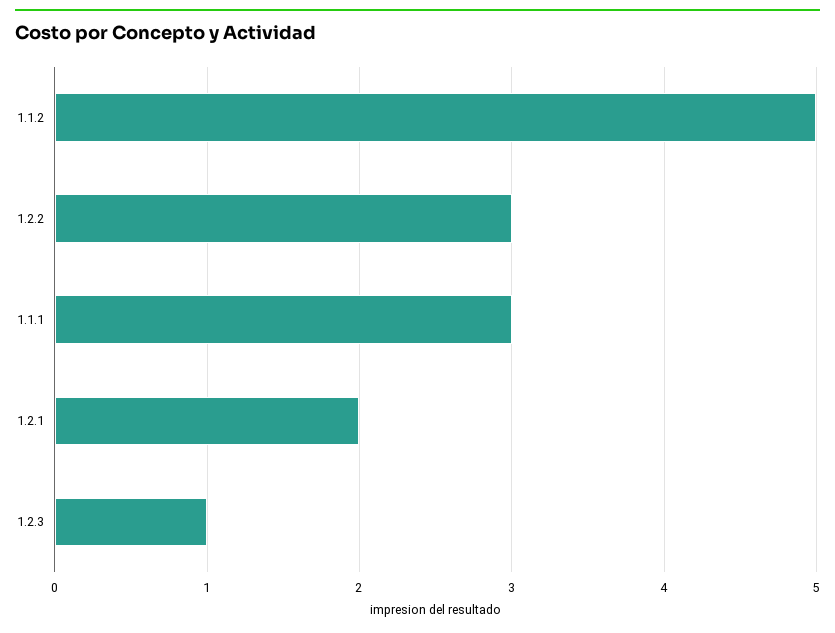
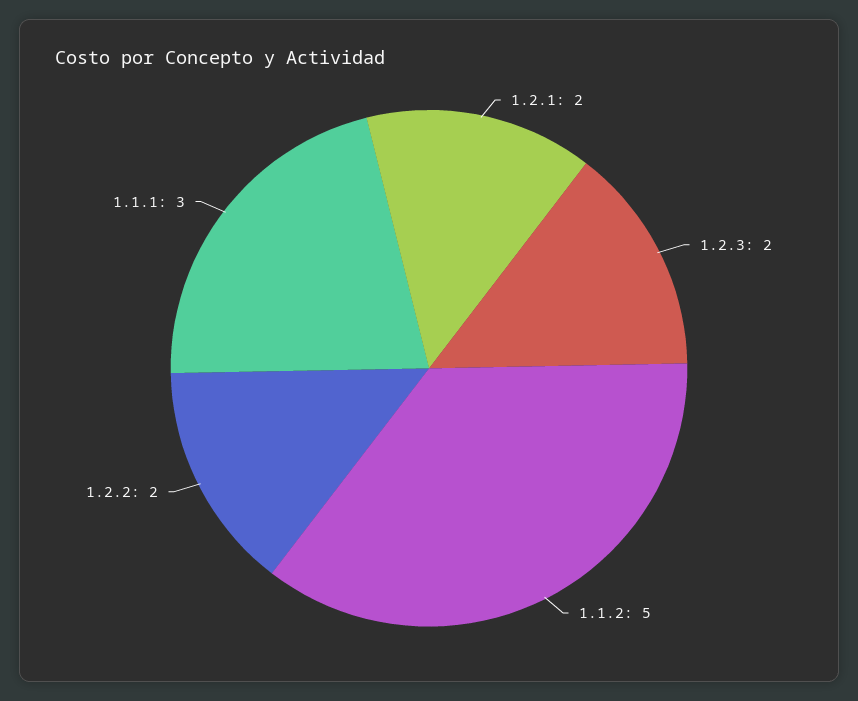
  {
    "1.1.2": 5,
-   "1.2.2": 3,
+   "1.2.2": 2,
    "1.1.1": 3,
    "1.2.1": 2,
-   "1.2.3": 1
+   "1.2.3": 2
  }

